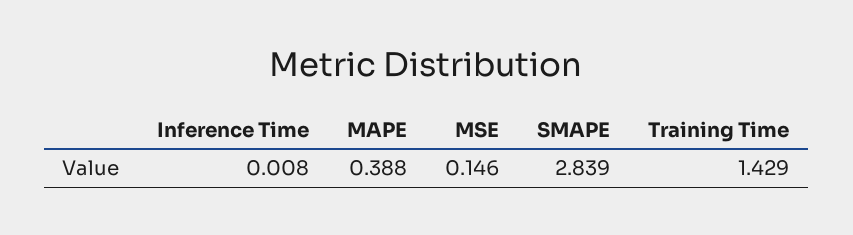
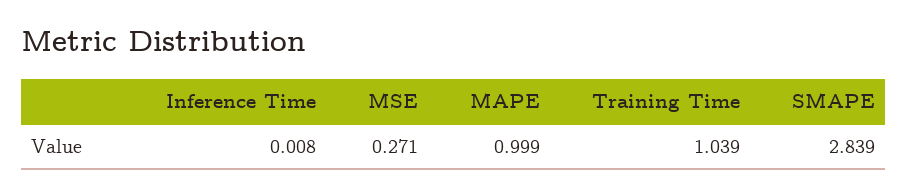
  {
    "Inference Time": 0.008,
-   "MAPE": 0.388,
+   "MAPE": 0.999,
-   "MSE": 0.146,
+   "MSE": 0.271,
    "SMAPE": 2.839,
-   "Training Time": 1.429
+   "Training Time": 1.039
  }

